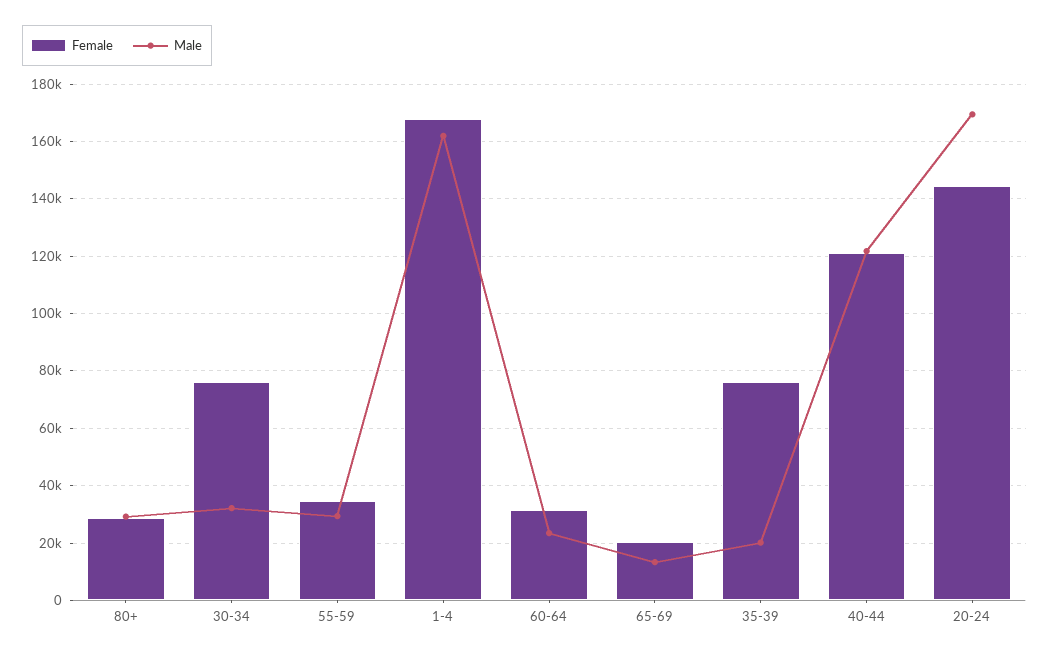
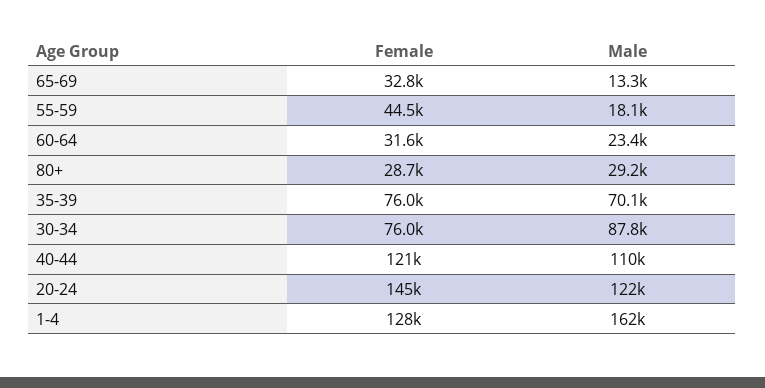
  {
    "Female": {
      "80+": 28700,
      "30-34": 76000,
-     "55-59": 35000,
+     "55-59": 44500,
-     "1-4": 167500,
+     "1-4": 128000,
      "60-64": 31600,
-     "65-69": 20000,
+     "65-69": 32800,
      "35-39": 76000,
      "40-44": 121000,
      "20-24": 145000
    },
    "Male": {
      "80+": 29200,
-     "30-34": 32500,
+     "30-34": 87800,
-     "55-59": 30000,
+     "55-59": 18100,
      "1-4": 162000,
      "60-64": 23400,
      "65-69": 13300,
-     "35-39": 20000,
+     "35-39": 70100,
-     "40-44": 122500,
+     "40-44": 110000,
-     "20-24": 170000
+     "20-24": 122000
    }
  }

